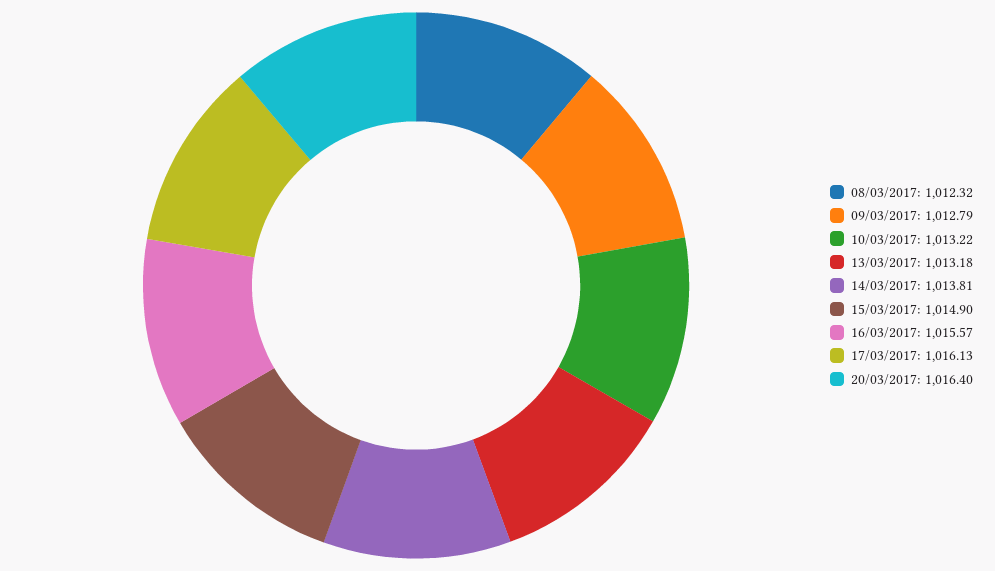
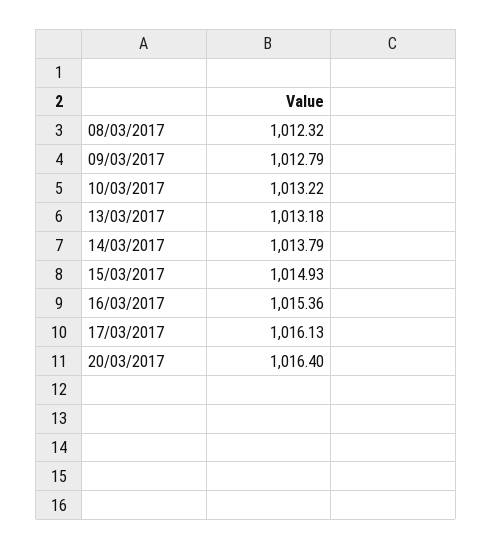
  {
    "08/03/2017": 1012.32,
    "09/03/2017": 1012.79,
    "10/03/2017": 1013.22,
    "13/03/2017": 1013.18,
-   "14/03/2017": 1013.81,
+   "14/03/2017": 1013.79,
-   "15/03/2017": 1014.9,
+   "15/03/2017": 1014.93,
-   "16/03/2017": 1015.57,
+   "16/03/2017": 1015.36,
    "17/03/2017": 1016.13,
    "20/03/2017": 1016.4
  }

